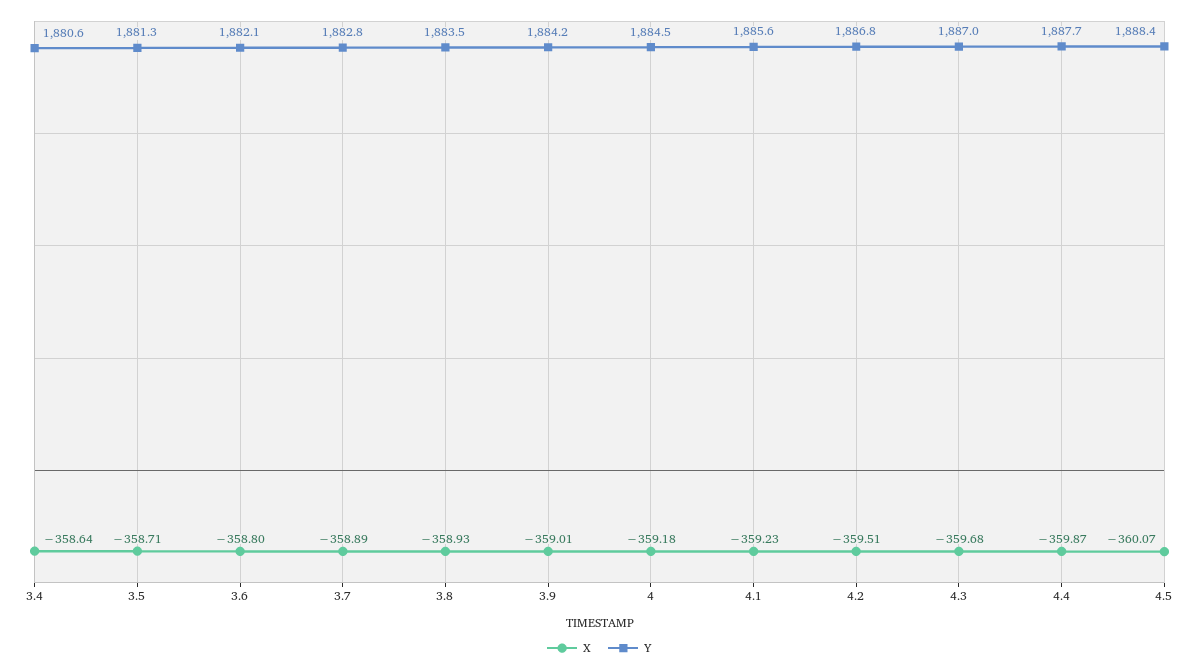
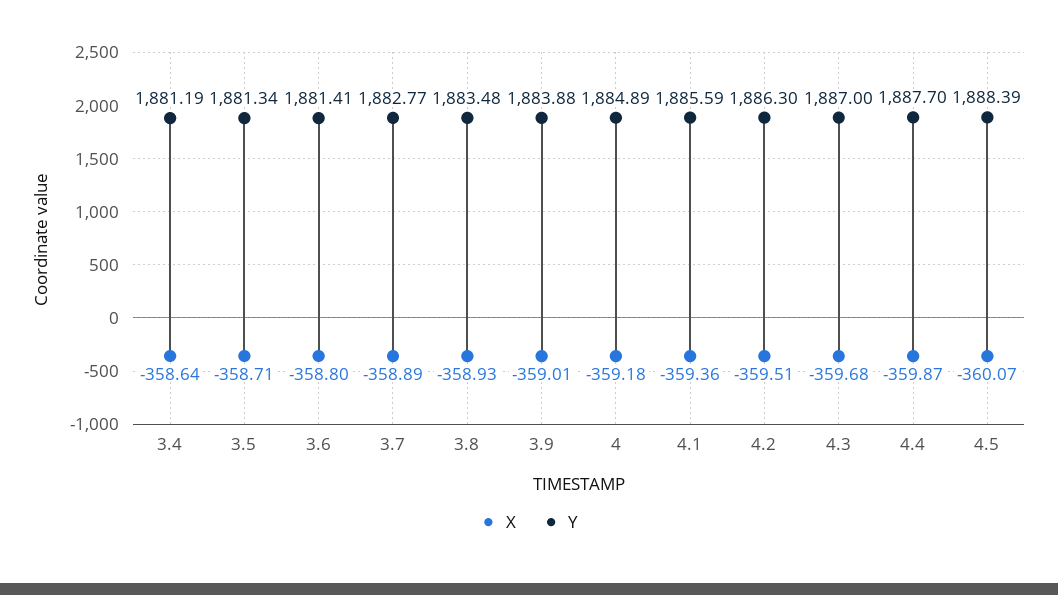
  {
    "X": {
      "3.4": -358.64,
      "3.5": -358.71,
      "3.6": -358.8,
      "3.7": -358.89,
      "3.8": -358.93,
      "3.9": -359.01,
      "4": -359.18,
-     "4.1": -359.23,
+     "4.1": -359.36,
      "4.2": -359.51,
      "4.3": -359.68,
      "4.4": -359.87,
      "4.5": -360.07
    },
    "Y": {
-     "3.4": 1880.6,
+     "3.4": 1881.19,
      "3.5": 1881.34,
-     "3.6": 1882.1,
+     "3.6": 1881.41,
      "3.7": 1882.77,
      "3.8": 1883.48,
-     "3.9": 1884.2,
+     "3.9": 1883.88,
-     "4": 1884.5,
+     "4": 1884.89,
      "4.1": 1885.59,
-     "4.2": 1886.8,
+     "4.2": 1886.3,
      "4.3": 1887,
      "4.4": 1887.7,
      "4.5": 1888.39
    }
  }

